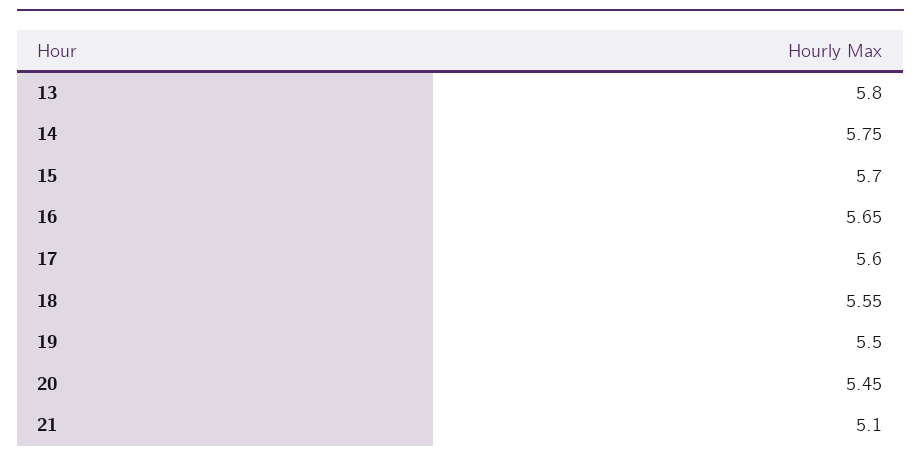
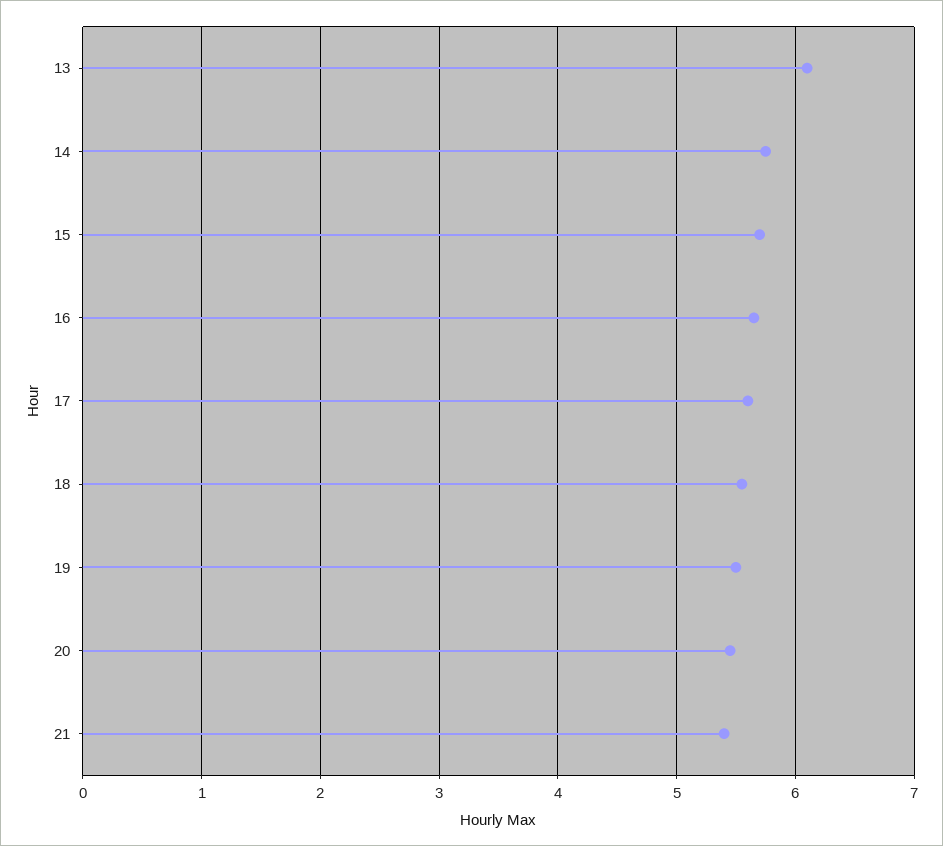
  {
-   "13": 5.8,
+   "13": 6.1,
    "14": 5.75,
    "15": 5.7,
    "16": 5.65,
    "17": 5.6,
    "18": 5.55,
    "19": 5.5,
    "20": 5.45,
-   "21": 5.1
+   "21": 5.4
  }

